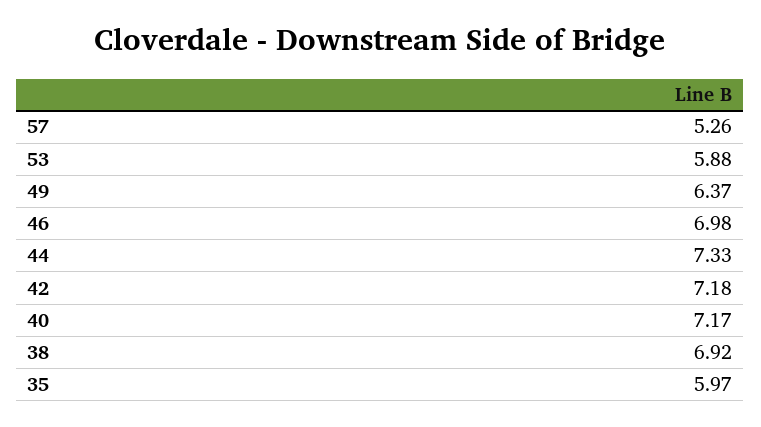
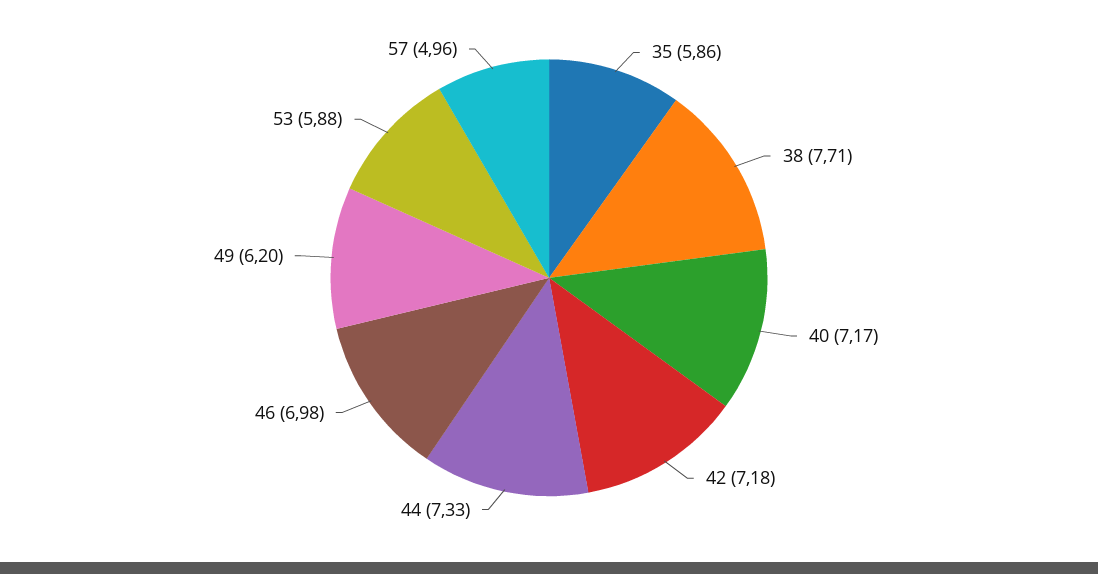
  {
-   "57": 5.26,
+   "57": 4.96,
    "53": 5.88,
-   "49": 6.37,
+   "49": 6.2,
    "46": 6.98,
    "44": 7.33,
    "42": 7.18,
    "40": 7.17,
-   "38": 6.92,
+   "38": 7.71,
-   "35": 5.97
+   "35": 5.86
  }

